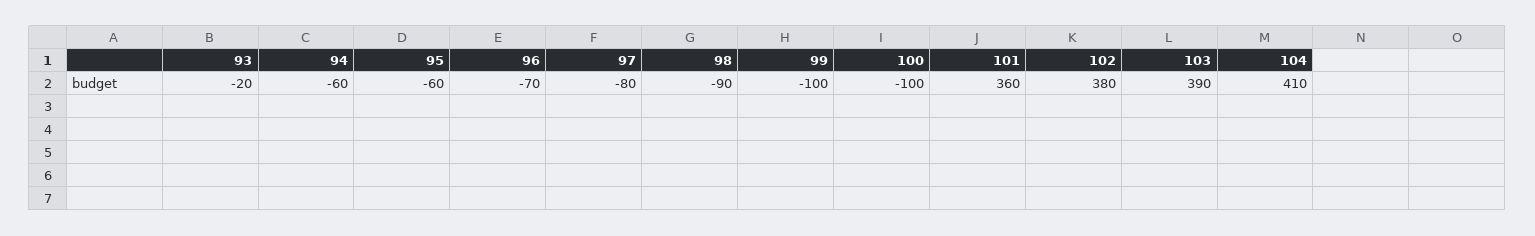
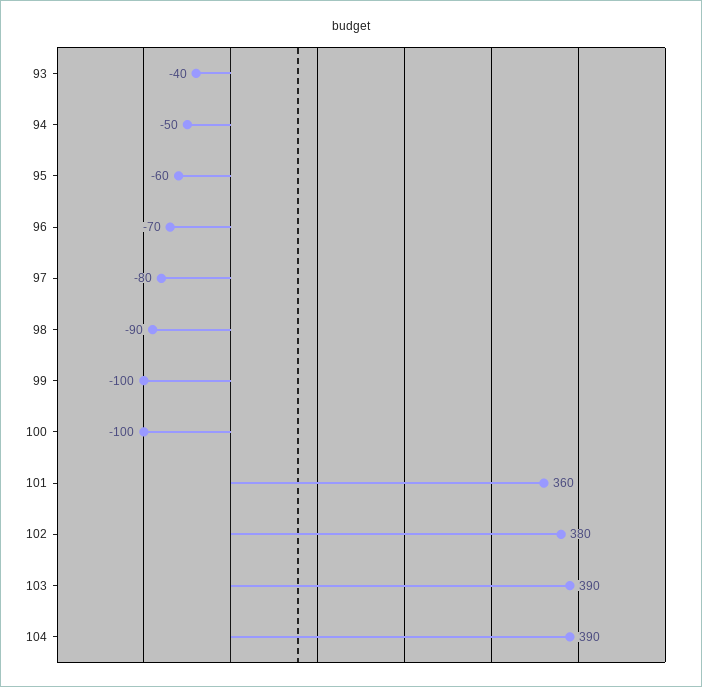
  {
-   "93": -20,
+   "93": -40,
-   "94": -60,
+   "94": -50,
    "95": -60,
    "96": -70,
    "97": -80,
    "98": -90,
    "99": -100,
    "100": -100,
    "101": 360,
    "102": 380,
    "103": 390,
-   "104": 410
+   "104": 390
  }

